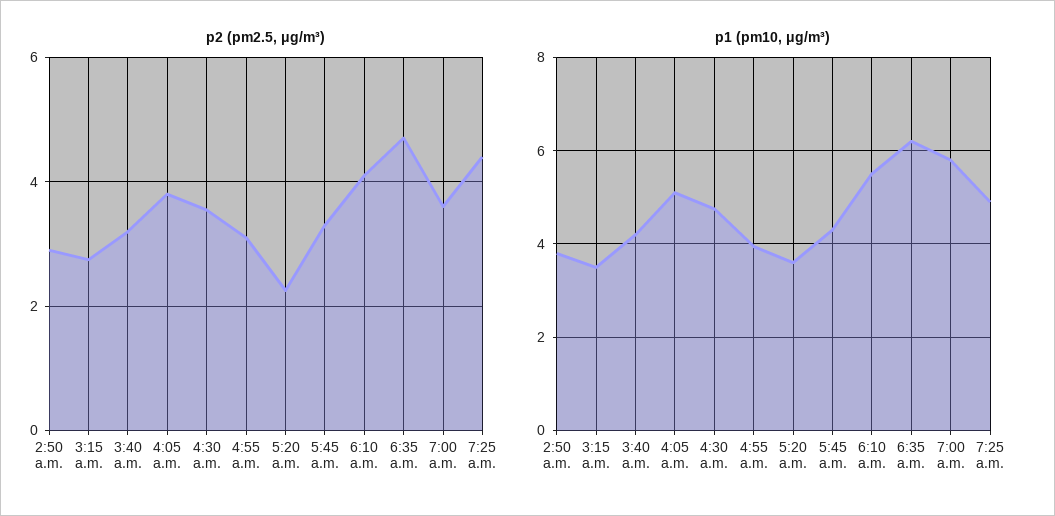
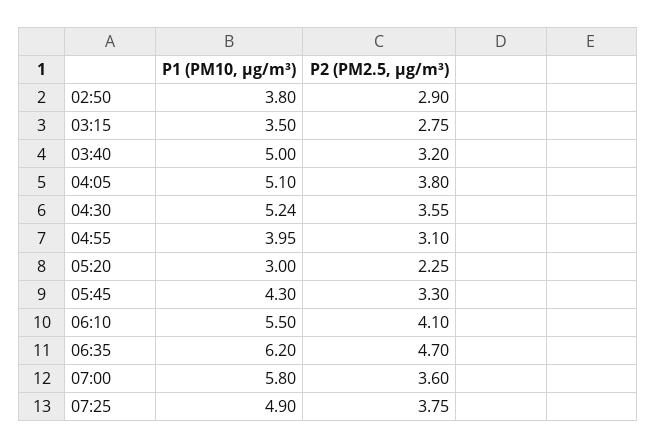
  {
    "p2 (pm2.5, μg/m³)": {
      "2:50 a.m.": 2.9,
      "3:15 a.m.": 2.75,
      "3:40 a.m.": 3.2,
      "4:05 a.m.": 3.8,
      "4:30 a.m.": 3.55,
      "4:55 a.m.": 3.1,
      "5:20 a.m.": 2.25,
      "5:45 a.m.": 3.3,
      "6:10 a.m.": 4.1,
      "6:35 a.m.": 4.7,
      "7:00 a.m.": 3.6,
-     "7:25 a.m.": 4.4
+     "7:25 a.m.": 3.75
    },
    "p1 (pm10, μg/m³)": {
      "2:50 a.m.": 3.8,
      "3:15 a.m.": 3.5,
-     "3:40 a.m.": 4.2,
+     "3:40 a.m.": 5,
      "4:05 a.m.": 5.1,
-     "4:30 a.m.": 4.8,
+     "4:30 a.m.": 5.24,
      "4:55 a.m.": 3.95,
-     "5:20 a.m.": 3.6,
+     "5:20 a.m.": 3,
      "5:45 a.m.": 4.3,
      "6:10 a.m.": 5.5,
      "6:35 a.m.": 6.2,
      "7:00 a.m.": 5.8,
      "7:25 a.m.": 4.9
    }
  }

